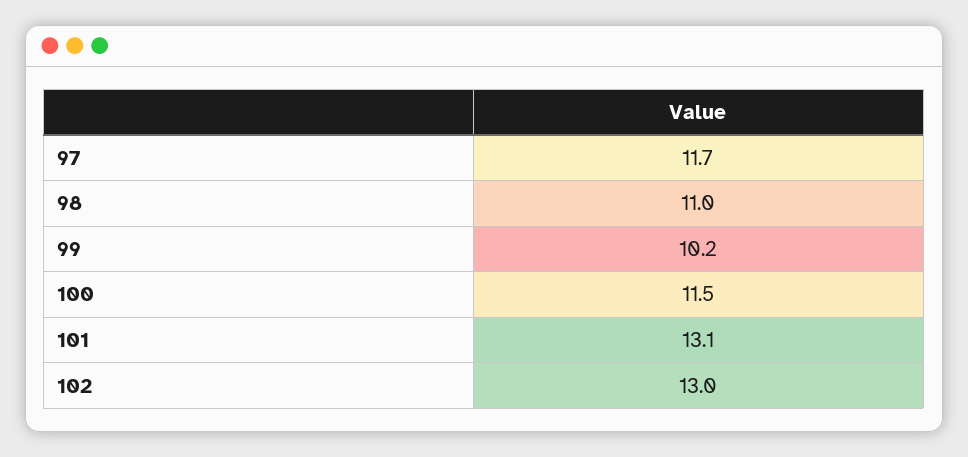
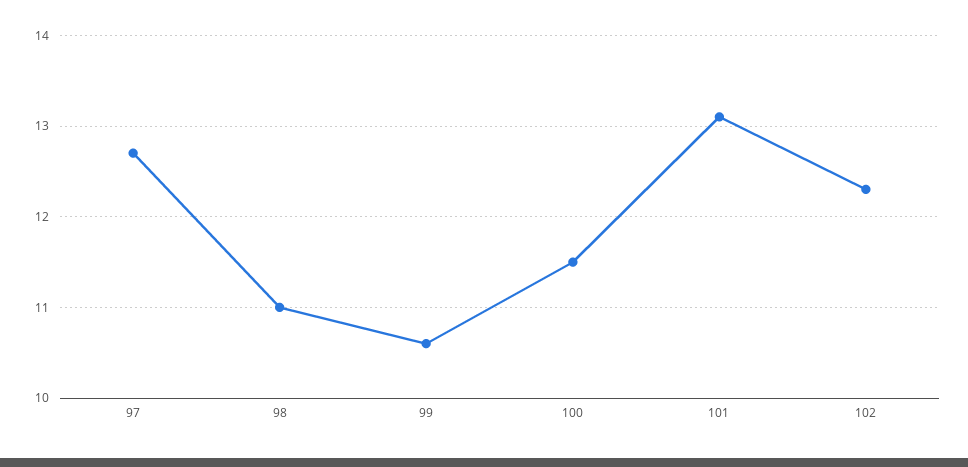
  {
-   "97": 11.7,
+   "97": 12.7,
    "98": 11,
-   "99": 10.2,
+   "99": 10.6,
    "100": 11.5,
    "101": 13.1,
-   "102": 13
+   "102": 12.3
  }

